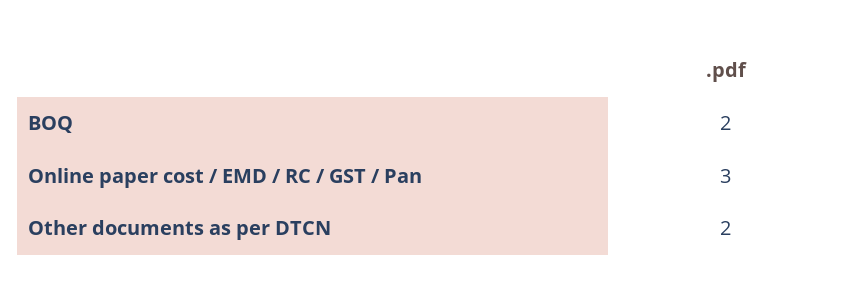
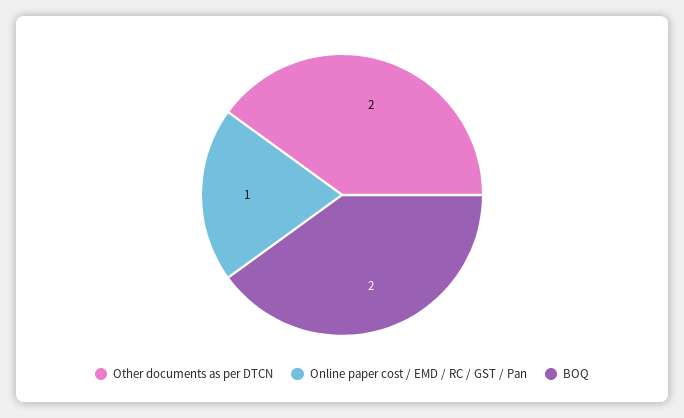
  {
    "BOQ": 2,
-   "Online paper cost / EMD / RC / GST / Pan": 3,
+   "Online paper cost / EMD / RC / GST / Pan": 1,
    "Other documents as per DTCN": 2
  }

